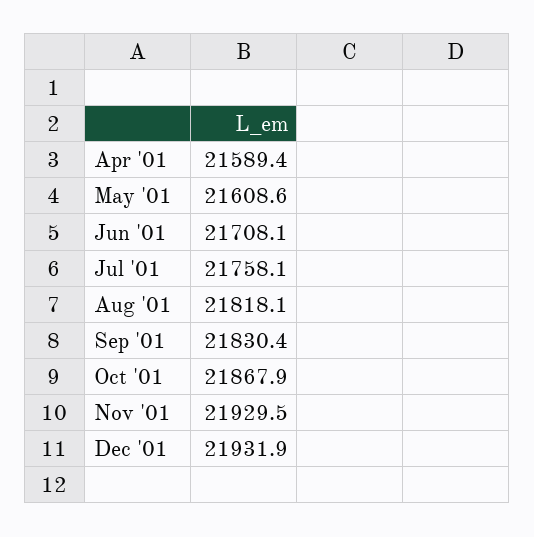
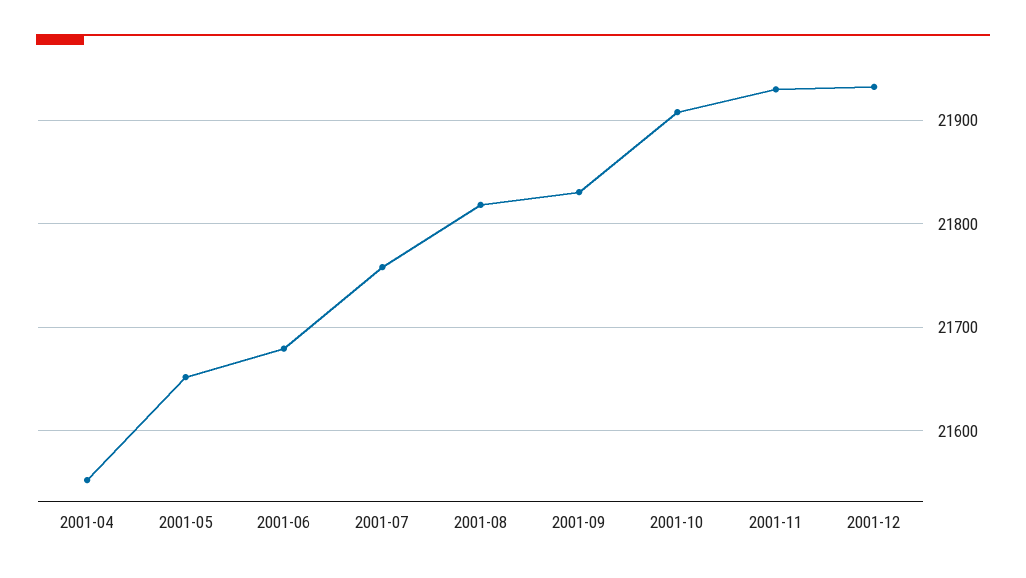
  {
-   "Apr '01": 21589.4,
+   "Apr '01": 21550,
-   "May '01": 21608.6,
+   "May '01": 21650,
-   "Jun '01": 21708.1,
+   "Jun '01": 21680,
    "Jul '01": 21758.1,
    "Aug '01": 21818.1,
    "Sep '01": 21830.4,
-   "Oct '01": 21867.9,
+   "Oct '01": 21910,
    "Nov '01": 21929.5,
    "Dec '01": 21931.9
  }

